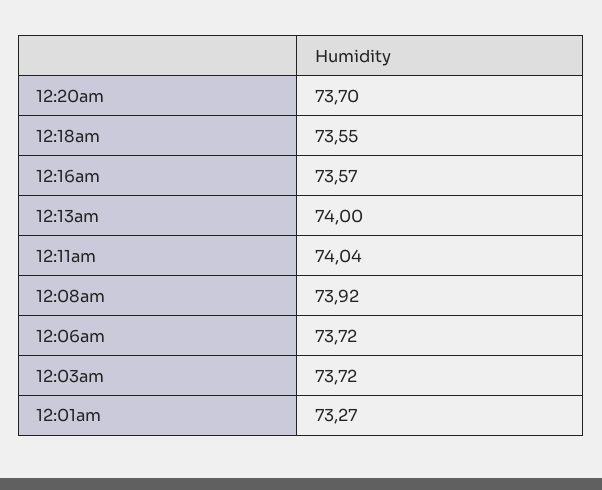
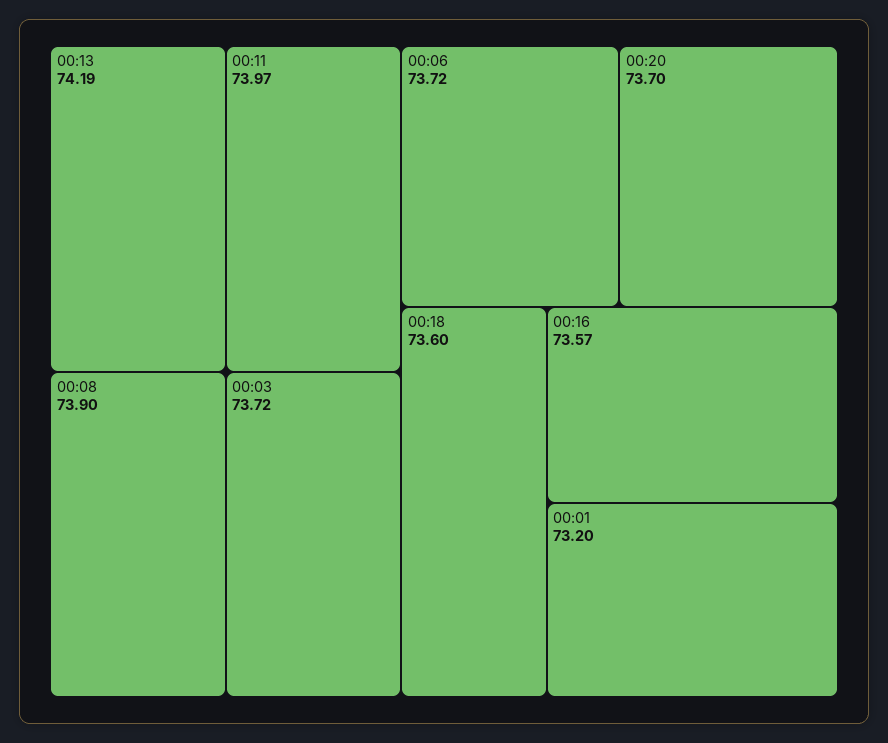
  {
    "12:20am": 73.7,
-   "12:18am": 73.55,
+   "12:18am": 73.6,
    "12:16am": 73.57,
-   "12:13am": 74,
+   "12:13am": 74.19,
-   "12:11am": 74.04,
+   "12:11am": 73.97,
-   "12:08am": 73.92,
+   "12:08am": 73.9,
    "12:06am": 73.72,
    "12:03am": 73.72,
-   "12:01am": 73.27
+   "12:01am": 73.2
  }

